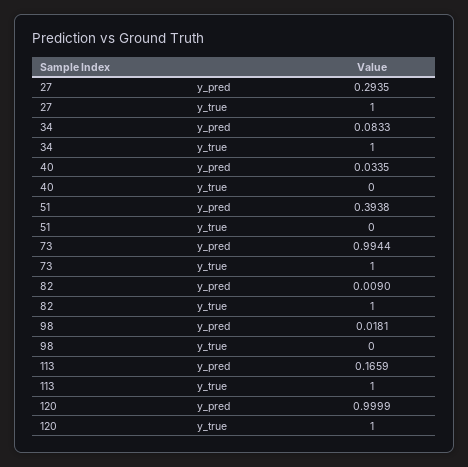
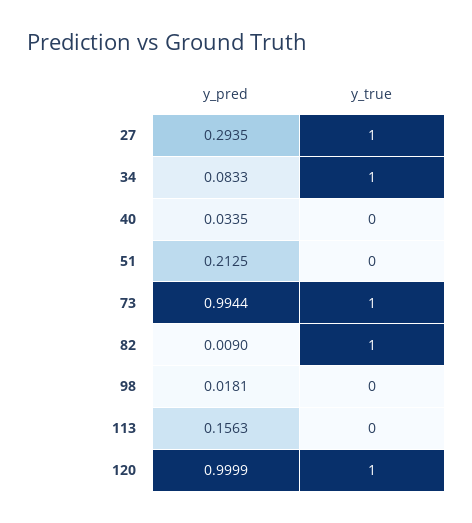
  {
    "27": {
      "y_pred": 0.2935,
      "y_true": 1
    },
    "34": {
      "y_pred": 0.0833,
      "y_true": 1
    },
    "40": {
      "y_pred": 0.0335,
      "y_true": 0
    },
    "51": {
-     "y_pred": 0.3938,
+     "y_pred": 0.2125,
      "y_true": 0
    },
    "73": {
      "y_pred": 0.9944,
      "y_true": 1
    },
    "82": {
      "y_pred": 0.009,
      "y_true": 1
    },
    "98": {
      "y_pred": 0.0181,
      "y_true": 0
    },
    "113": {
-     "y_pred": 0.1659,
+     "y_pred": 0.1563,
-     "y_true": 1
+     "y_true": 0
    },
    "120": {
      "y_pred": 0.9999,
      "y_true": 1
    }
  }

